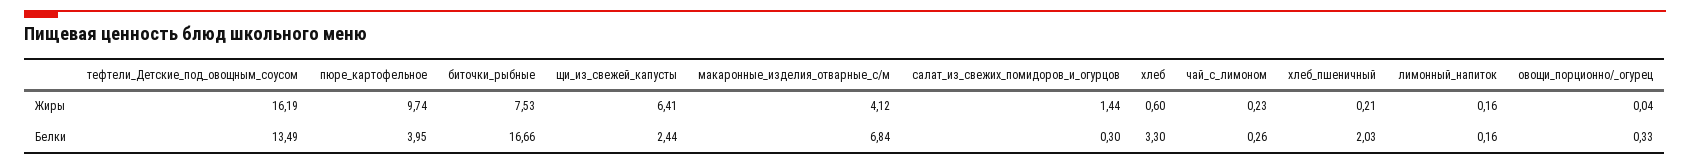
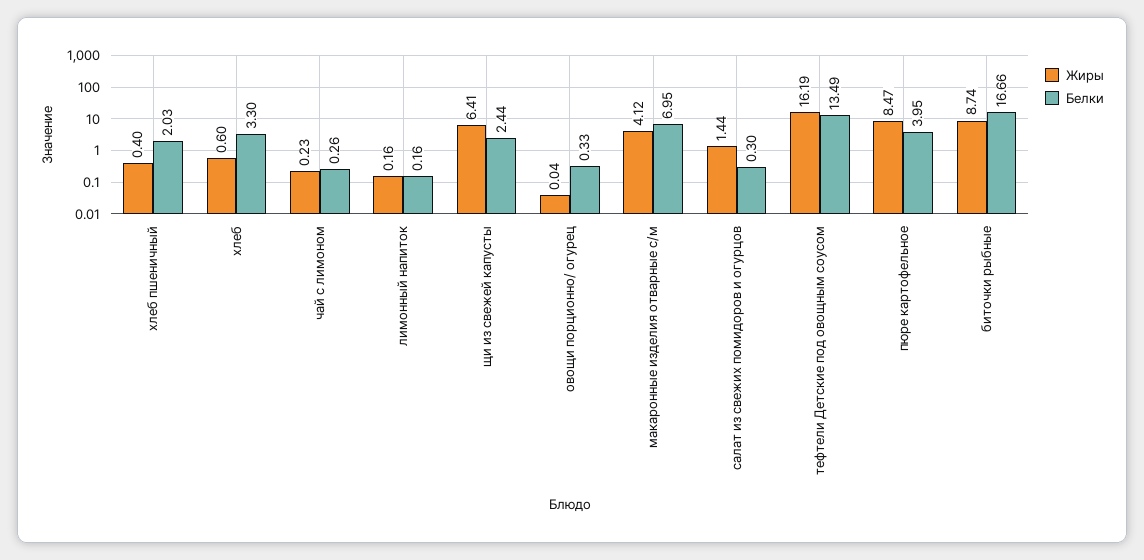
  {
    "Жиры": {
      "тефтели_Детские_под_овощным_соусом": 16.19,
-     "пюре_картофельное": 9.74,
+     "пюре_картофельное": 8.47,
-     "биточки_рыбные": 7.53,
+     "биточки_рыбные": 8.74,
      "щи_из_свежей_капусты": 6.41,
      "макаронные_изделия_отварные_с/м": 4.12,
      "салат_из_свежих_помидоров_и_огурцов": 1.44,
      "хлеб": 0.6,
      "чай_с_лимоном": 0.23,
-     "хлеб_пшеничный": 0.21,
+     "хлеб_пшеничный": 0.4,
      "лимонный_напиток": 0.16,
      "овощи_порционно/_огурец": 0.04
    },
    "Белки": {
      "тефтели_Детские_под_овощным_соусом": 13.49,
      "пюре_картофельное": 3.95,
      "биточки_рыбные": 16.66,
      "щи_из_свежей_капусты": 2.44,
-     "макаронные_изделия_отварные_с/м": 6.84,
+     "макаронные_изделия_отварные_с/м": 6.95,
      "салат_из_свежих_помидоров_и_огурцов": 0.3,
      "хлеб": 3.3,
      "чай_с_лимоном": 0.26,
      "хлеб_пшеничный": 2.03,
      "лимонный_напиток": 0.16,
      "овощи_порционно/_огурец": 0.33
    }
  }

